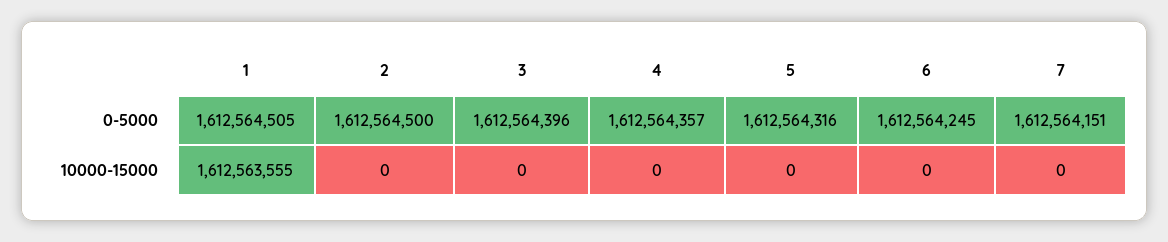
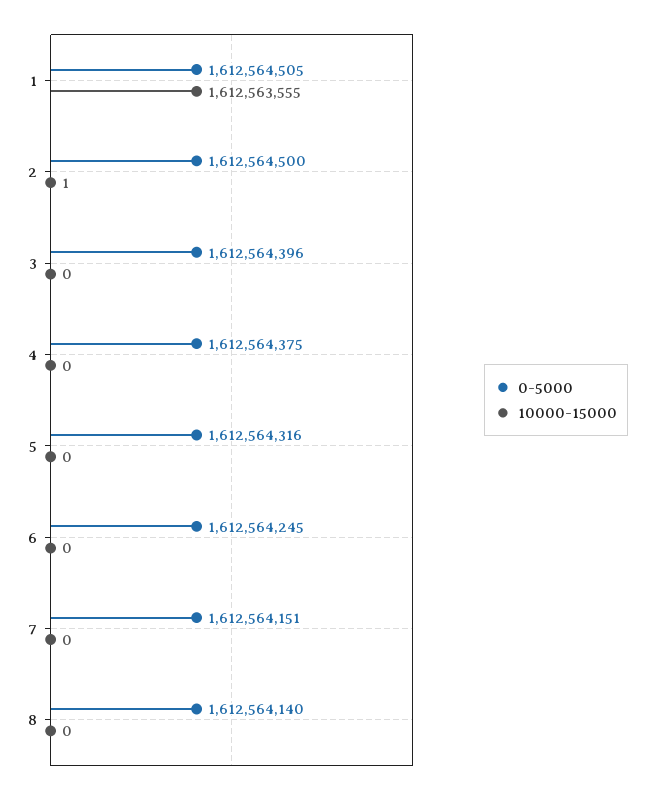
  {
    "0-5000": {
      "1": 1612564505,
      "2": 1612564500,
      "3": 1612564396,
-     "4": 1612564357,
+     "4": 1612564375,
      "5": 1612564316,
      "6": 1612564245,
-     "7": 1612564151
+     "7": 1612564151,
+     "8": 1612564140
    },
    "10000-15000": {
      "1": 1612563555,
-     "2": 0,
+     "2": 1,
      "3": 0,
      "4": 0,
      "5": 0,
      "6": 0,
-     "7": 0
+     "7": 0,
+     "8": 0
    }
  }

